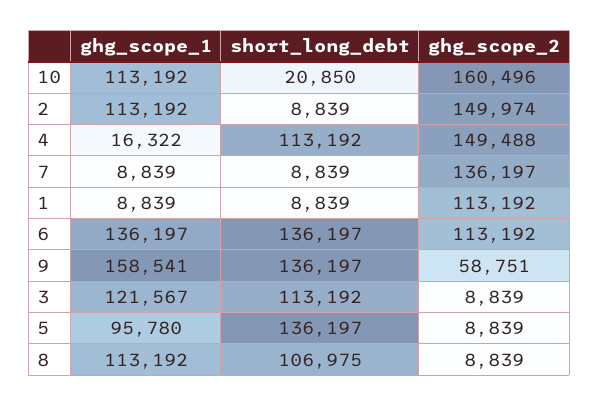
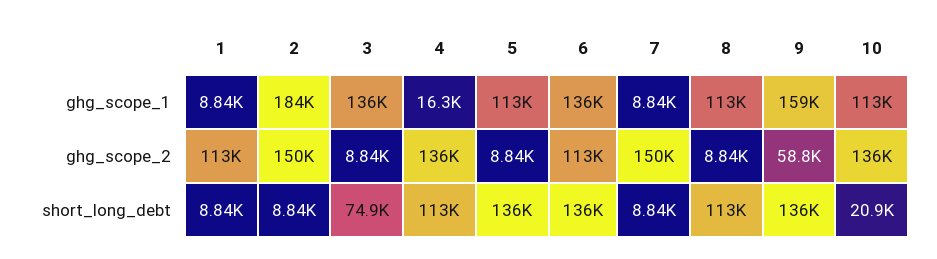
  {
    "ghg_scope_1": {
      "10": 113192,
-     "2": 113192,
+     "2": 184000,
      "4": 16322,
      "7": 8839,
      "1": 8839,
      "6": 136197,
      "9": 158541,
-     "3": 121567,
+     "3": 136000,
-     "5": 95780,
+     "5": 113000,
      "8": 113192
    },
    "short_long_debt": {
      "10": 20850,
      "2": 8839,
      "4": 113192,
      "7": 8839,
      "1": 8839,
      "6": 136197,
      "9": 136197,
-     "3": 113192,
+     "3": 74900,
      "5": 136197,
-     "8": 106975
+     "8": 113000
    },
    "ghg_scope_2": {
-     "10": 160496,
+     "10": 136000,
      "2": 149974,
-     "4": 149488,
+     "4": 136000,
-     "7": 136197,
+     "7": 150000,
      "1": 113192,
      "6": 113192,
      "9": 58751,
      "3": 8839,
      "5": 8839,
      "8": 8839
    }
  }

